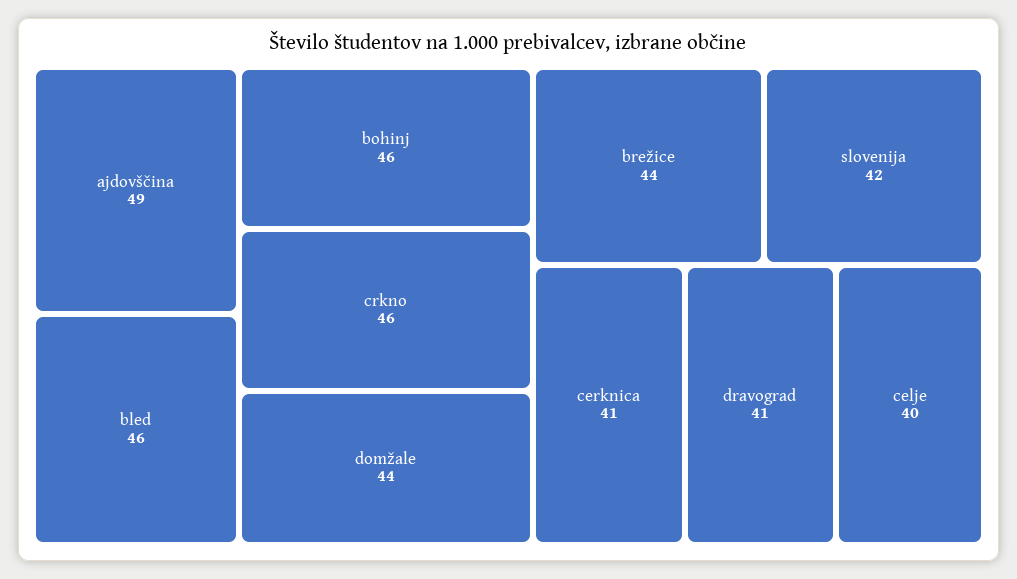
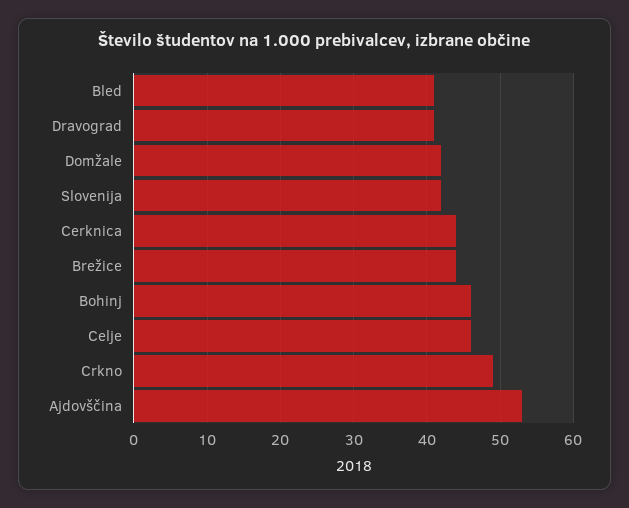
  {
-   "ajdovščina": 49,
+   "ajdovščina": 53,
-   "bled": 46,
+   "bled": 41,
    "bohinj": 46,
-   "crkno": 46,
+   "crkno": 49,
-   "domžale": 44,
+   "domžale": 42,
    "brežice": 44,
    "slovenija": 42,
-   "cerknica": 41,
+   "cerknica": 44,
    "dravograd": 41,
-   "celje": 40
+   "celje": 46
  }

